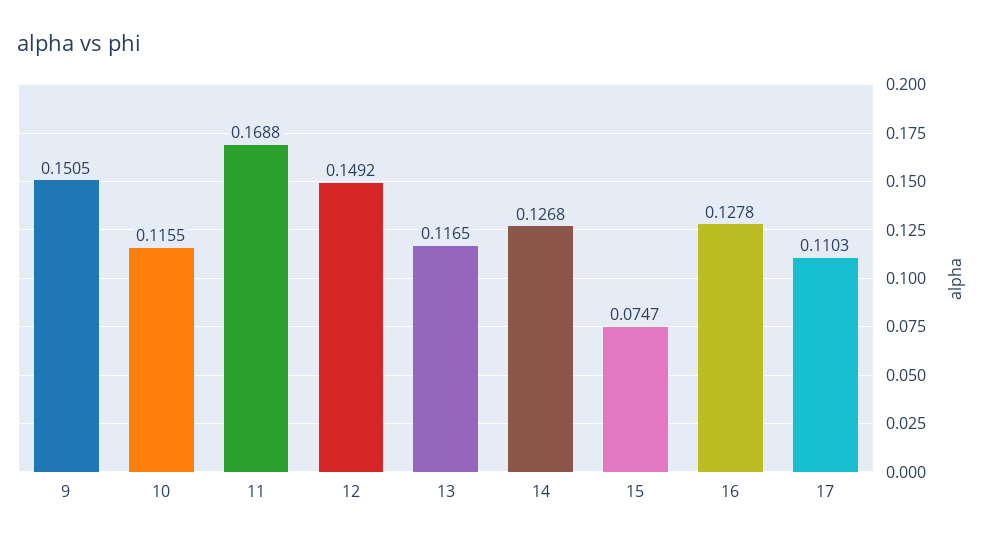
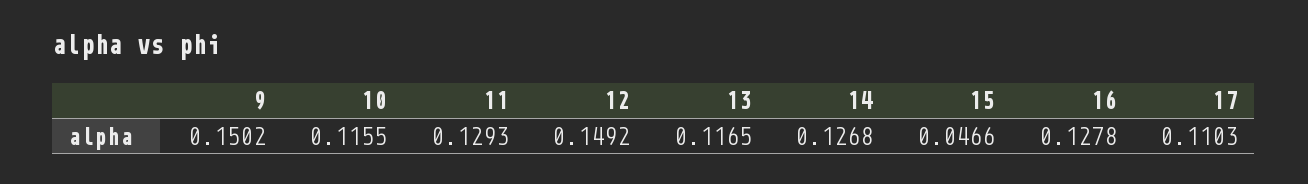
  {
-   "9": 0.1505,
+   "9": 0.1502,
    "10": 0.1155,
-   "11": 0.1688,
+   "11": 0.1293,
    "12": 0.1492,
    "13": 0.1165,
    "14": 0.1268,
-   "15": 0.0747,
+   "15": 0.0466,
    "16": 0.1278,
    "17": 0.1103
  }

